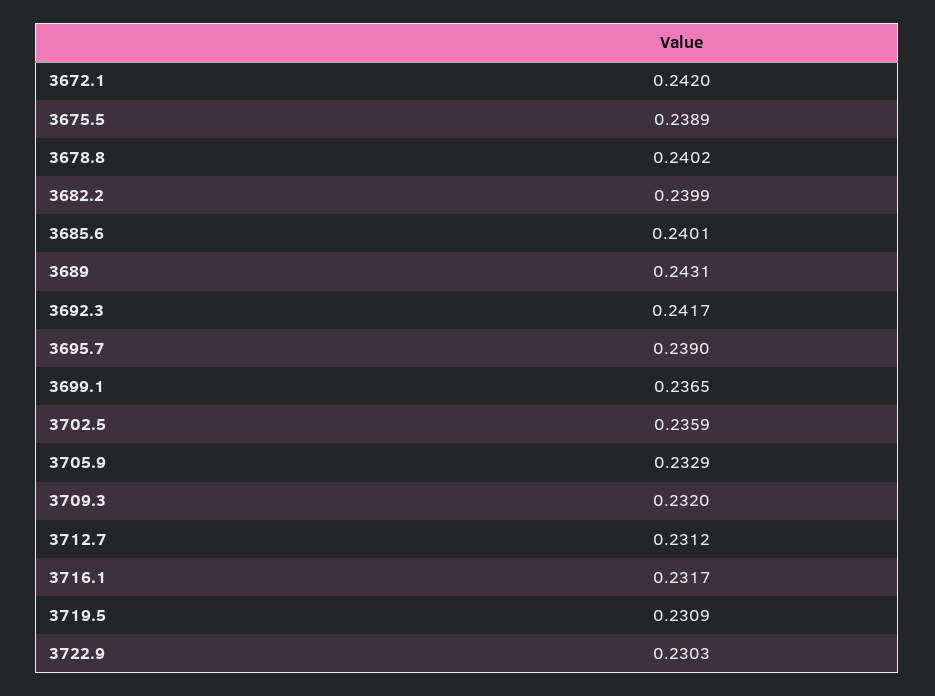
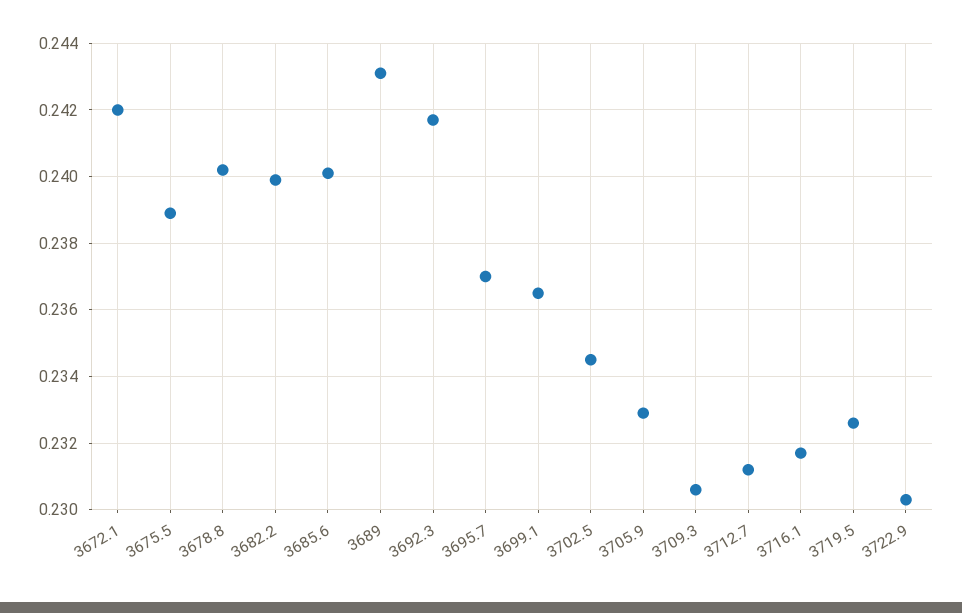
  {
    "3672.1": 0.242,
    "3675.5": 0.2389,
    "3678.8": 0.2402,
    "3682.2": 0.2399,
    "3685.6": 0.2401,
    "3689": 0.2431,
    "3692.3": 0.2417,
-   "3695.7": 0.239,
+   "3695.7": 0.237,
    "3699.1": 0.2365,
-   "3702.5": 0.2359,
+   "3702.5": 0.2345,
    "3705.9": 0.2329,
-   "3709.3": 0.232,
+   "3709.3": 0.2305,
    "3712.7": 0.2312,
    "3716.1": 0.2317,
-   "3719.5": 0.2309,
+   "3719.5": 0.2325,
    "3722.9": 0.2303
  }

